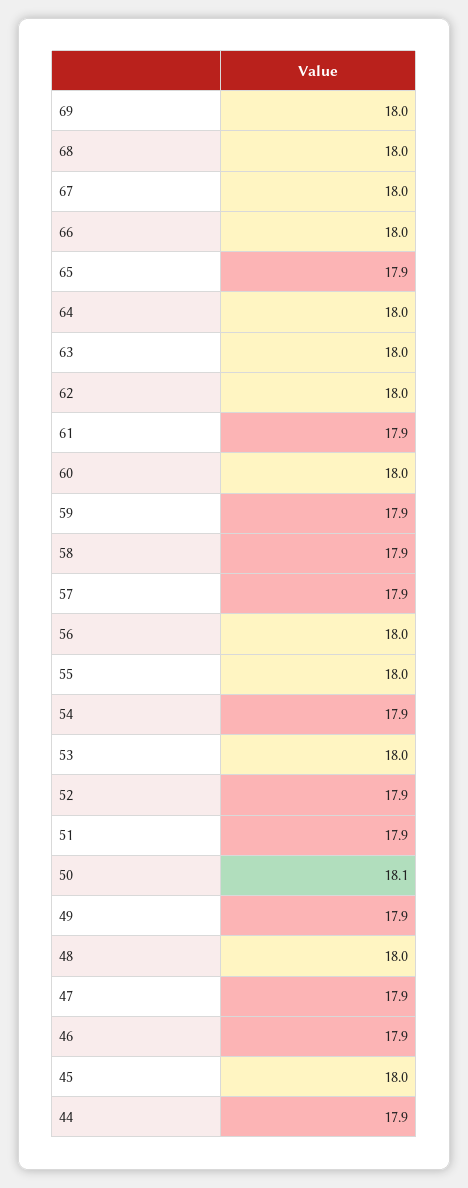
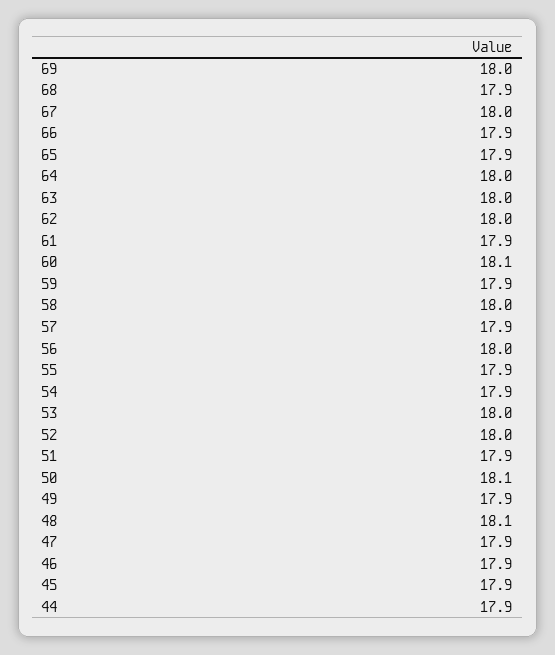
  {
    "69": 18,
-   "68": 18,
+   "68": 17.9,
    "67": 18,
-   "66": 18,
+   "66": 17.9,
    "65": 17.9,
    "64": 18,
    "63": 18,
    "62": 18,
    "61": 17.9,
-   "60": 18,
+   "60": 18.1,
    "59": 17.9,
-   "58": 17.9,
+   "58": 18,
    "57": 17.9,
    "56": 18,
-   "55": 18,
+   "55": 17.9,
    "54": 17.9,
    "53": 18,
-   "52": 17.9,
+   "52": 18,
    "51": 17.9,
    "50": 18.1,
    "49": 17.9,
-   "48": 18,
+   "48": 18.1,
    "47": 17.9,
    "46": 17.9,
-   "45": 18,
+   "45": 17.9,
    "44": 17.9
  }

